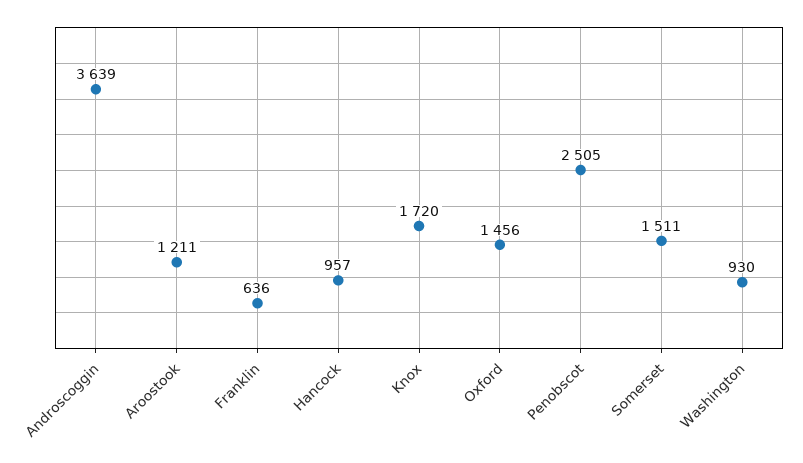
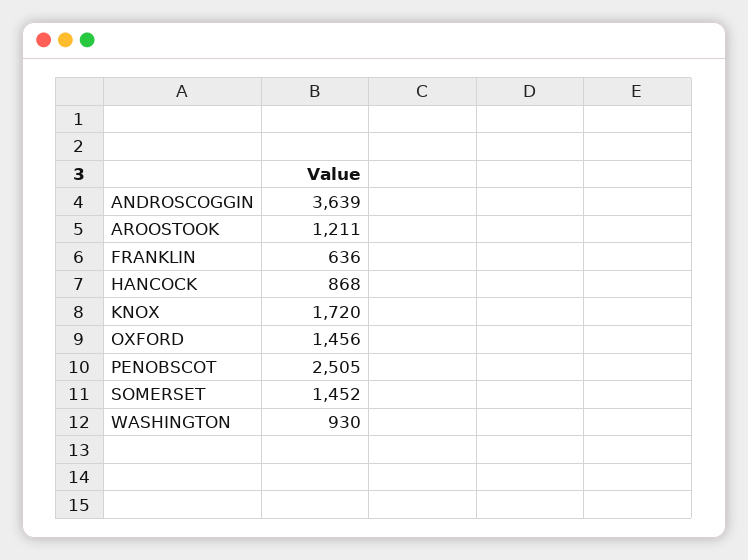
  {
    "Androscoggin": 3639,
    "Aroostook": 1211,
    "Franklin": 636,
-   "Hancock": 957,
+   "Hancock": 868,
    "Knox": 1720,
    "Oxford": 1456,
    "Penobscot": 2505,
-   "Somerset": 1511,
+   "Somerset": 1452,
    "Washington": 930
  }

